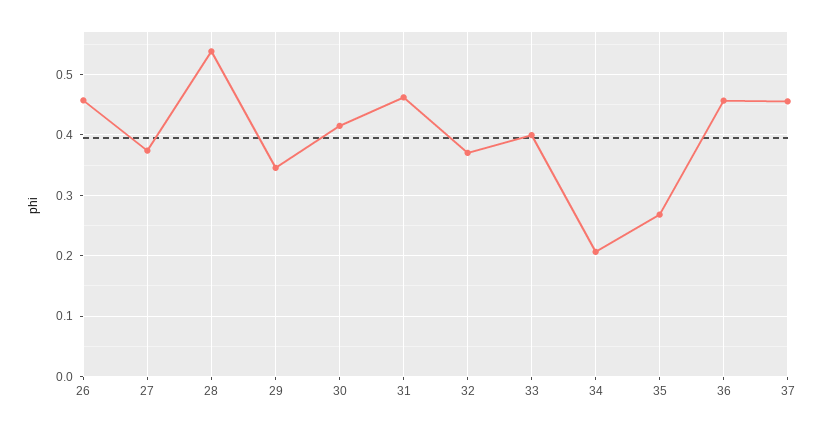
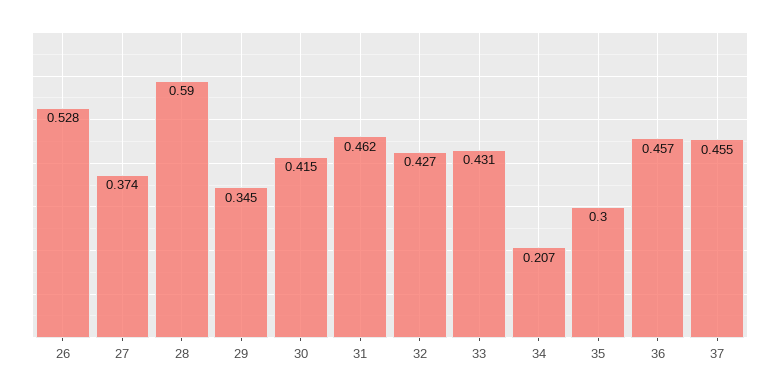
  {
-   "26": 0.46,
+   "26": 0.528,
    "27": 0.374,
-   "28": 0.54,
+   "28": 0.59,
    "29": 0.345,
    "30": 0.415,
    "31": 0.462,
-   "32": 0.37,
+   "32": 0.427,
-   "33": 0.4,
+   "33": 0.431,
    "34": 0.207,
-   "35": 0.27,
+   "35": 0.3,
    "36": 0.457,
    "37": 0.455
  }

